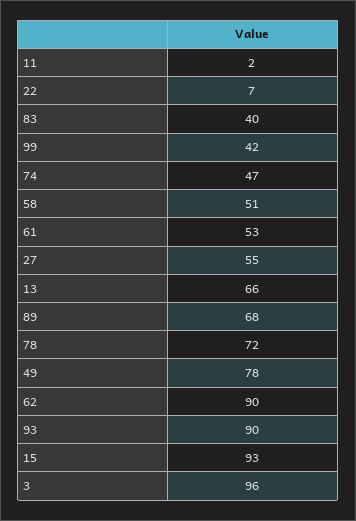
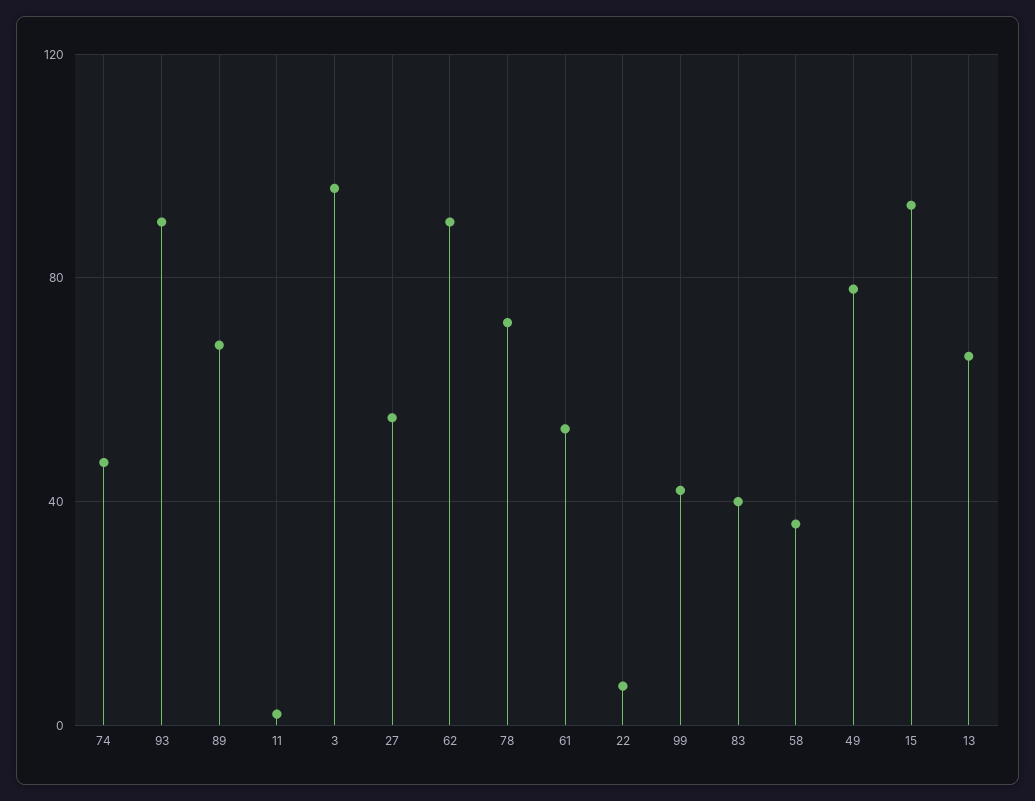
  {
    "11": 2,
    "22": 7,
    "83": 40,
    "99": 42,
    "74": 47,
-   "58": 51,
+   "58": 35,
    "61": 53,
    "27": 55,
    "13": 66,
    "89": 68,
    "78": 72,
    "49": 78,
    "62": 90,
    "93": 90,
    "15": 93,
    "3": 96
  }

